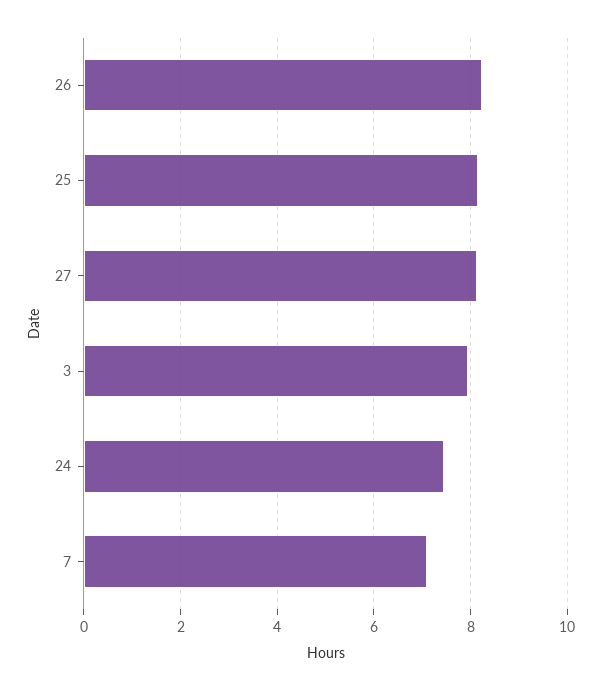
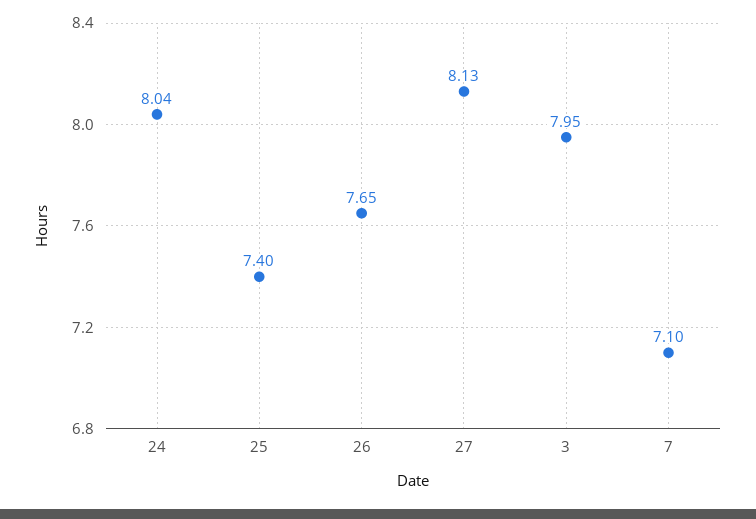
  {
-   "26": 8.2,
+   "26": 7.65,
-   "25": 8.2,
+   "25": 7.4,
    "27": 8.13,
    "3": 7.95,
-   "24": 7.4,
+   "24": 8.04,
    "7": 7.1
  }

